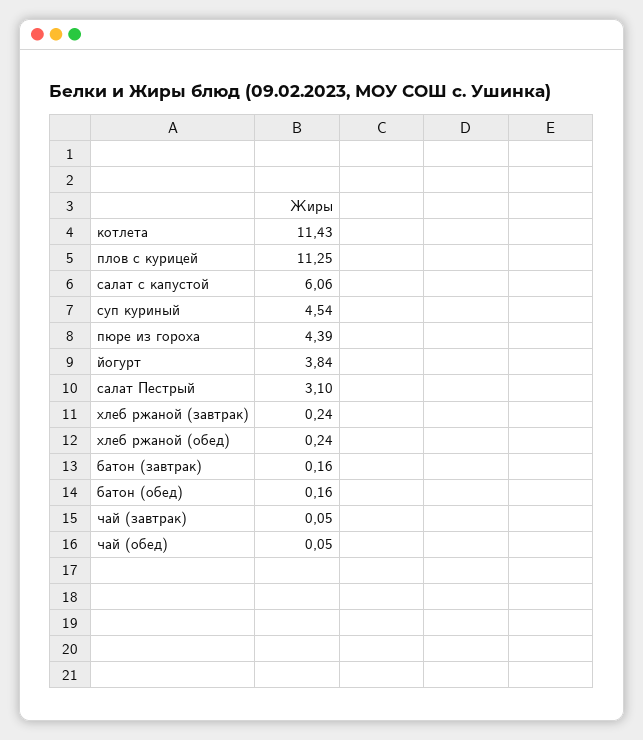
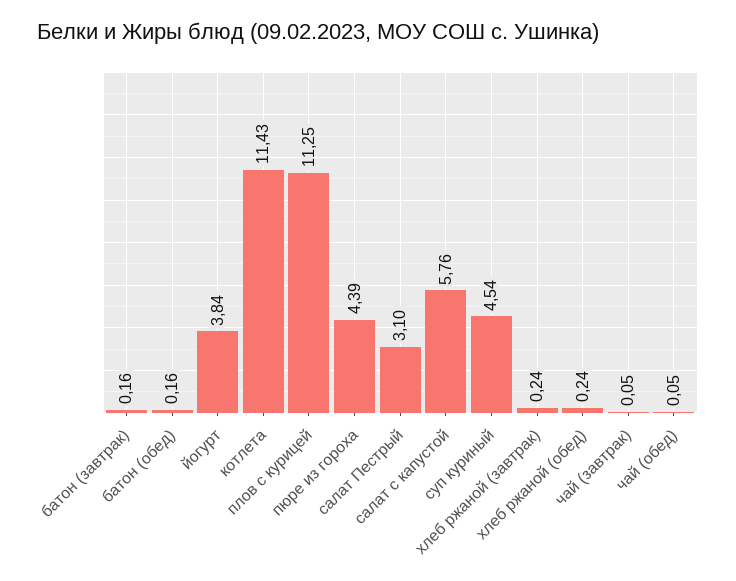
  {
    "котлета": 11.43,
    "плов с курицей": 11.25,
-   "салат с капустой": 6.06,
+   "салат с капустой": 5.76,
    "суп куриный": 4.54,
    "пюре из гороха": 4.39,
    "йогурт": 3.84,
    "салат Пестрый": 3.1,
    "хлеб ржаной (завтрак)": 0.24,
    "хлеб ржаной (обед)": 0.24,
    "батон (завтрак)": 0.16,
    "батон (обед)": 0.16,
    "чай (завтрак)": 0.05,
    "чай (обед)": 0.05
  }

